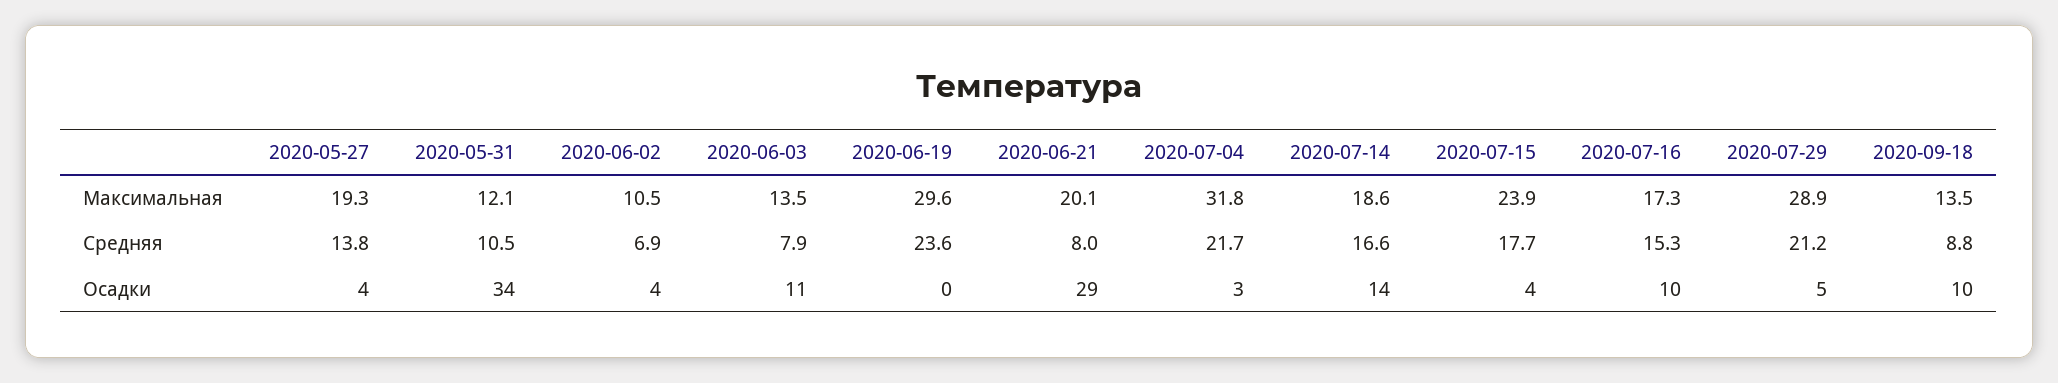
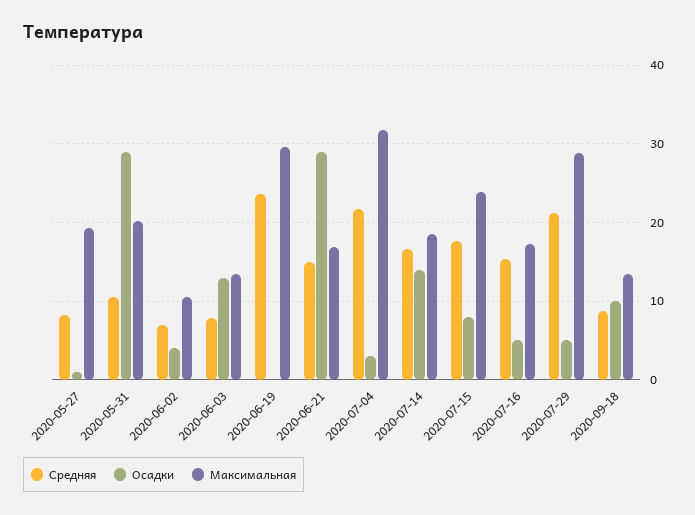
  {
    "Максимальная": {
      "2020-05-27": 19.3,
-     "2020-05-31": 12.1,
+     "2020-05-31": 20,
      "2020-06-02": 10.5,
      "2020-06-03": 13.5,
      "2020-06-19": 29.6,
-     "2020-06-21": 20.1,
+     "2020-06-21": 17,
      "2020-07-04": 31.8,
      "2020-07-14": 18.6,
      "2020-07-15": 23.9,
      "2020-07-16": 17.3,
      "2020-07-29": 28.9,
      "2020-09-18": 13.5
    },
    "Средняя": {
-     "2020-05-27": 13.8,
+     "2020-05-27": 8,
      "2020-05-31": 10.5,
      "2020-06-02": 6.9,
      "2020-06-03": 7.9,
      "2020-06-19": 23.6,
-     "2020-06-21": 8,
+     "2020-06-21": 15,
      "2020-07-04": 21.7,
      "2020-07-14": 16.6,
      "2020-07-15": 17.7,
      "2020-07-16": 15.3,
      "2020-07-29": 21.2,
      "2020-09-18": 8.8
    },
    "Осадки": {
-     "2020-05-27": 4,
+     "2020-05-27": 1,
-     "2020-05-31": 34,
+     "2020-05-31": 29,
      "2020-06-02": 4,
-     "2020-06-03": 11,
+     "2020-06-03": 13,
      "2020-06-19": 0,
      "2020-06-21": 29,
      "2020-07-04": 3,
      "2020-07-14": 14,
-     "2020-07-15": 4,
+     "2020-07-15": 8,
-     "2020-07-16": 10,
+     "2020-07-16": 5,
      "2020-07-29": 5,
      "2020-09-18": 10
    }
  }

